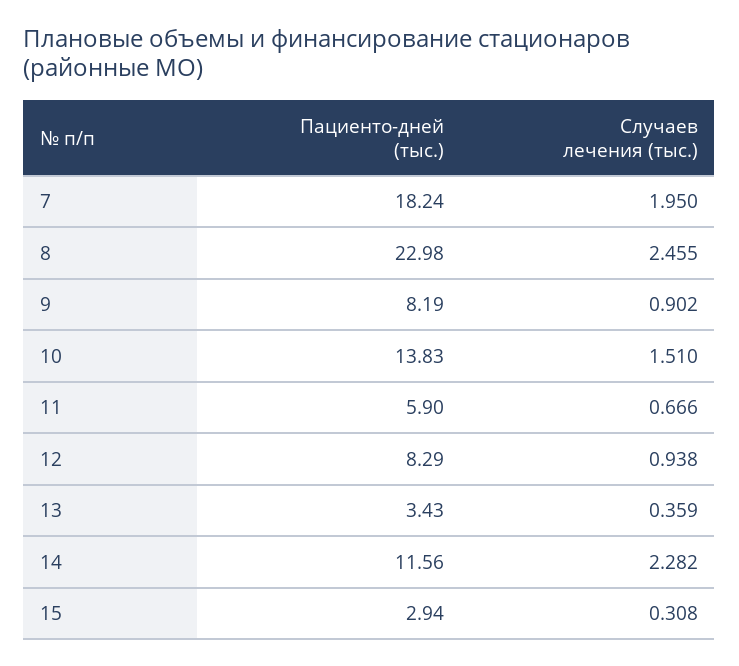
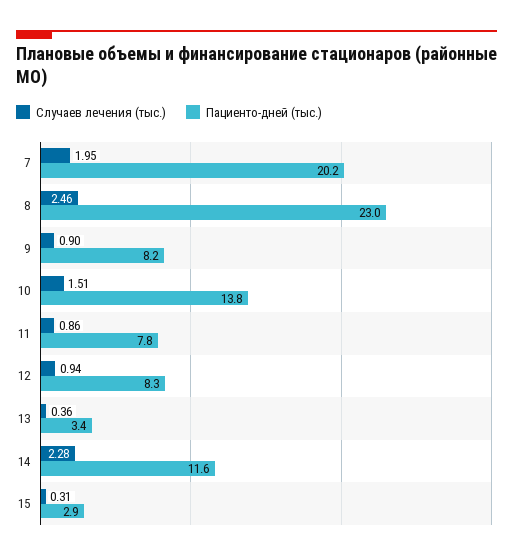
  {
    "Пациенто-дней (тыс.)": {
-     "7": 18.24,
+     "7": 20.2,
      "8": 22.98,
      "9": 8.19,
      "10": 13.83,
-     "11": 5.9,
+     "11": 7.8,
      "12": 8.29,
      "13": 3.43,
      "14": 11.56,
      "15": 2.94
    },
    "Случаев лечения (тыс.)": {
      "7": 1.95,
      "8": 2.455,
      "9": 0.902,
      "10": 1.51,
-     "11": 0.666,
+     "11": 0.86,
      "12": 0.938,
      "13": 0.359,
      "14": 2.282,
      "15": 0.308
    }
  }

